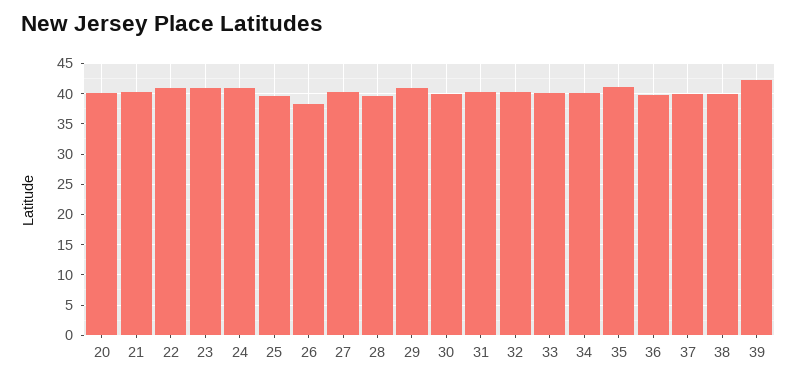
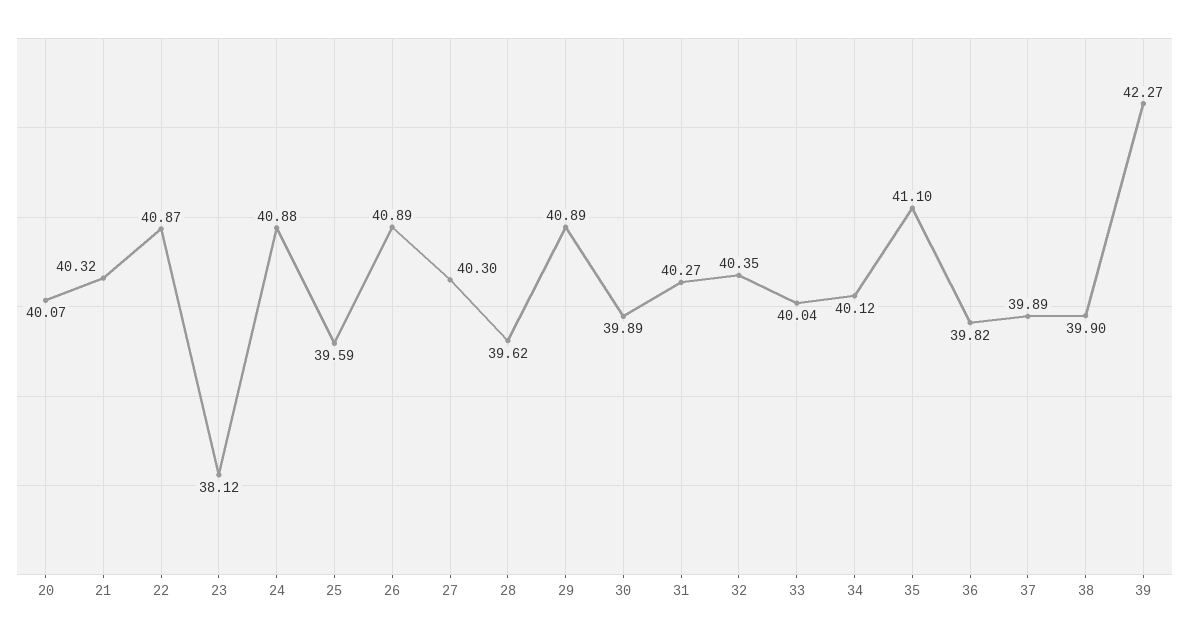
  {
    "20": 40.07,
    "21": 40.32,
    "22": 40.87,
-   "23": 41,
+   "23": 38.12,
    "24": 40.88,
    "25": 39.59,
-   "26": 38,
+   "26": 40.89,
    "27": 40.3,
    "28": 39.62,
    "29": 40.89,
    "30": 39.89,
    "31": 40.27,
    "32": 40.35,
    "33": 40.04,
    "34": 40.12,
    "35": 41.1,
    "36": 39.82,
    "37": 39.89,
    "38": 39.9,
    "39": 42.27
  }

